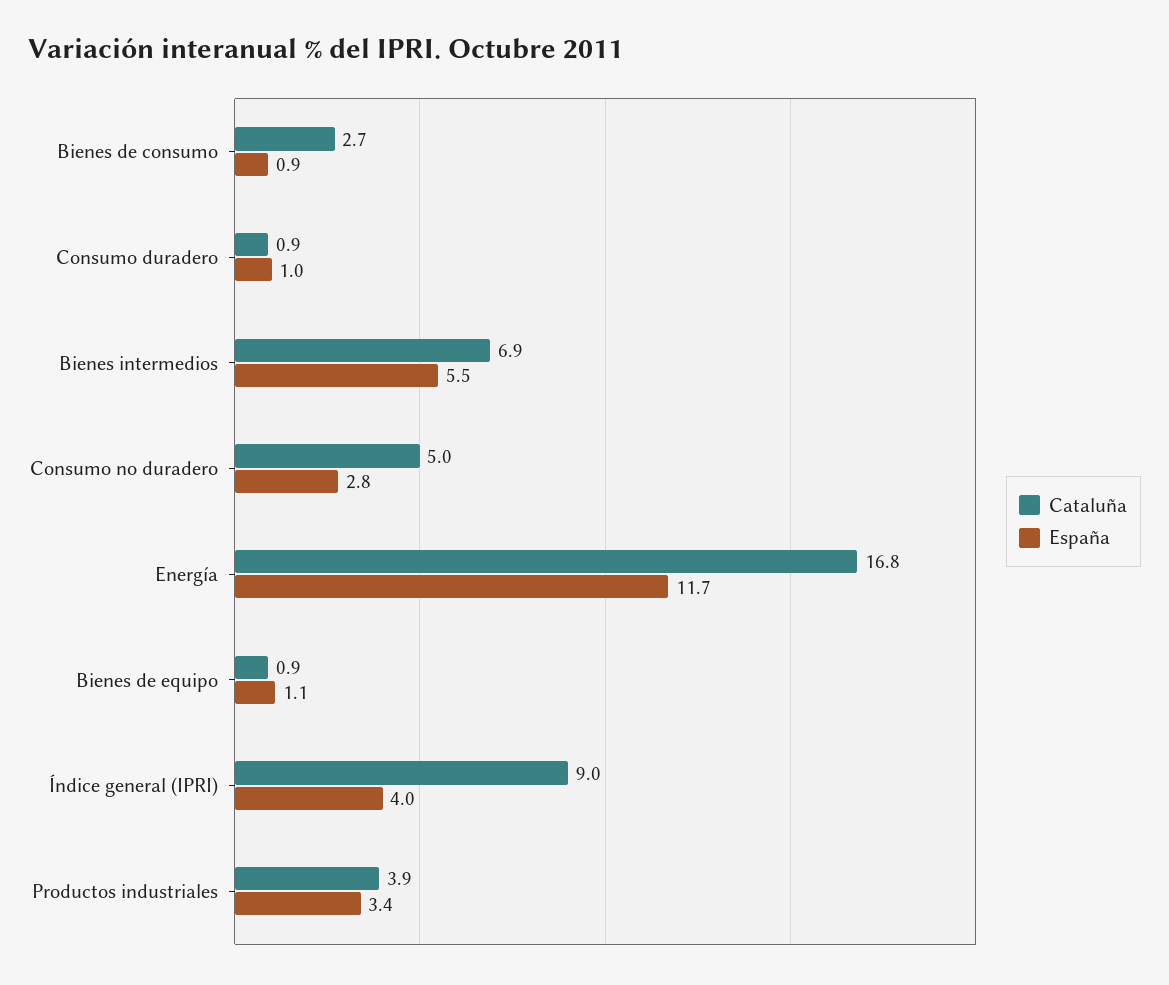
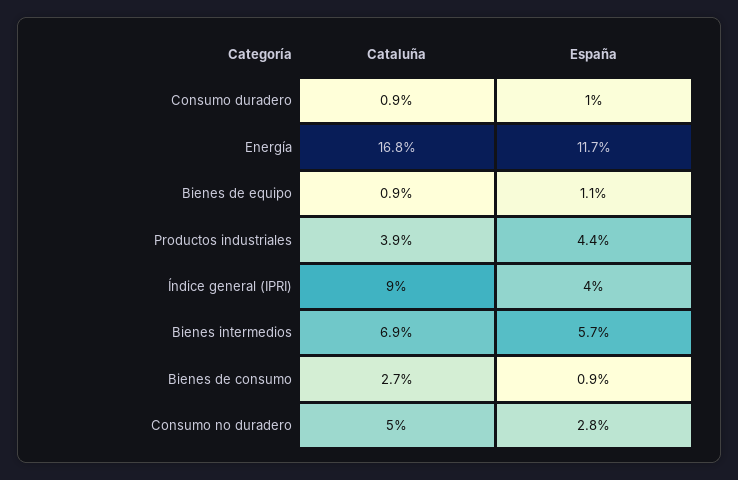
  {
    "Cataluña": {
      "Bienes de consumo": 2.7,
      "Consumo duradero": 0.9,
      "Bienes intermedios": 6.9,
      "Consumo no duradero": 5,
      "Energía": 16.8,
      "Bienes de equipo": 0.9,
      "Índice general (IPRI)": 9,
      "Productos industriales": 3.9
    },
    "España": {
      "Bienes de consumo": 0.9,
      "Consumo duradero": 1,
-     "Bienes intermedios": 5.5,
+     "Bienes intermedios": 5.7,
      "Consumo no duradero": 2.8,
      "Energía": 11.7,
      "Bienes de equipo": 1.1,
      "Índice general (IPRI)": 4,
-     "Productos industriales": 3.4
+     "Productos industriales": 4.4
    }
  }

